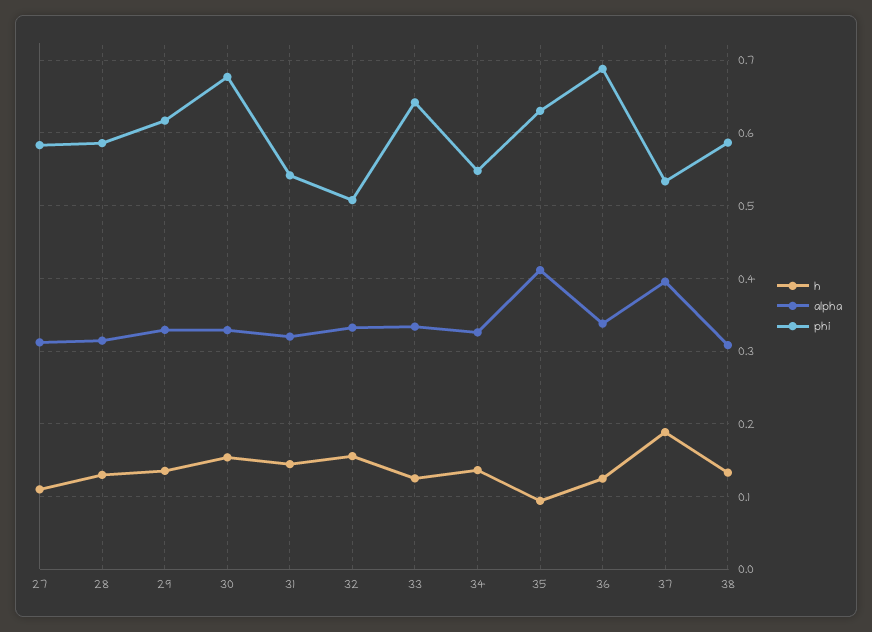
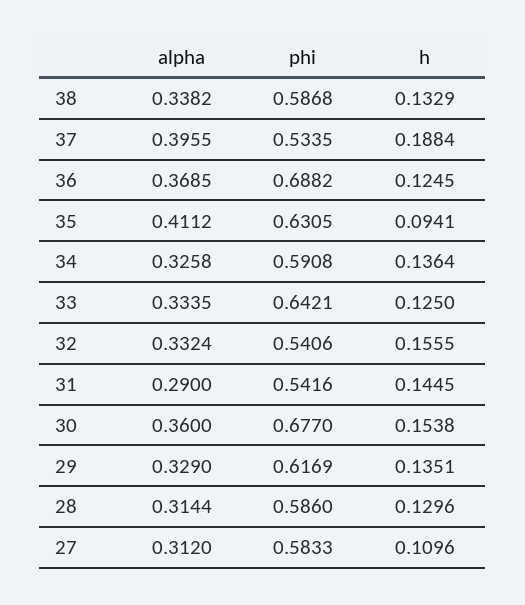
  {
    "h": {
      "27": 0.1096,
      "28": 0.1296,
      "29": 0.1351,
      "30": 0.1538,
      "31": 0.1445,
      "32": 0.1555,
      "33": 0.125,
      "34": 0.1364,
      "35": 0.0941,
      "36": 0.1245,
      "37": 0.1884,
      "38": 0.1329
    },
    "alpha": {
      "27": 0.312,
      "28": 0.3144,
      "29": 0.329,
-     "30": 0.33,
+     "30": 0.36,
-     "31": 0.32,
+     "31": 0.29,
      "32": 0.3324,
      "33": 0.3335,
      "34": 0.3258,
      "35": 0.4112,
-     "36": 0.34,
+     "36": 0.3685,
      "37": 0.3955,
-     "38": 0.31
+     "38": 0.3382
    },
    "phi": {
      "27": 0.5833,
      "28": 0.586,
      "29": 0.6169,
      "30": 0.677,
      "31": 0.5416,
-     "32": 0.51,
+     "32": 0.5406,
      "33": 0.6421,
-     "34": 0.55,
+     "34": 0.5908,
      "35": 0.6305,
      "36": 0.6882,
      "37": 0.5335,
      "38": 0.5868
    }
  }

